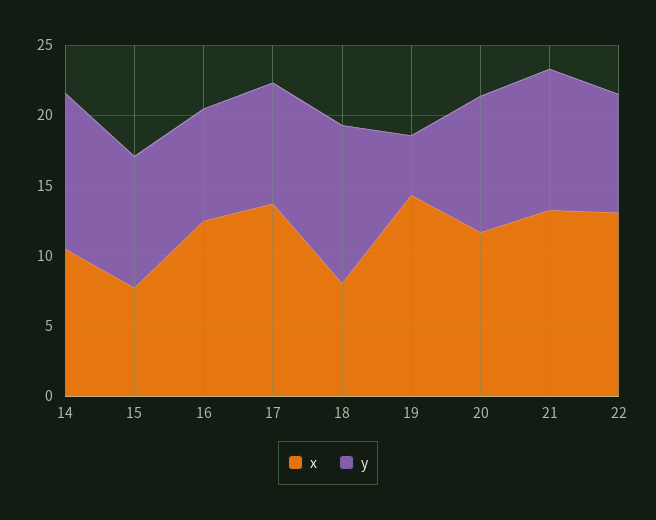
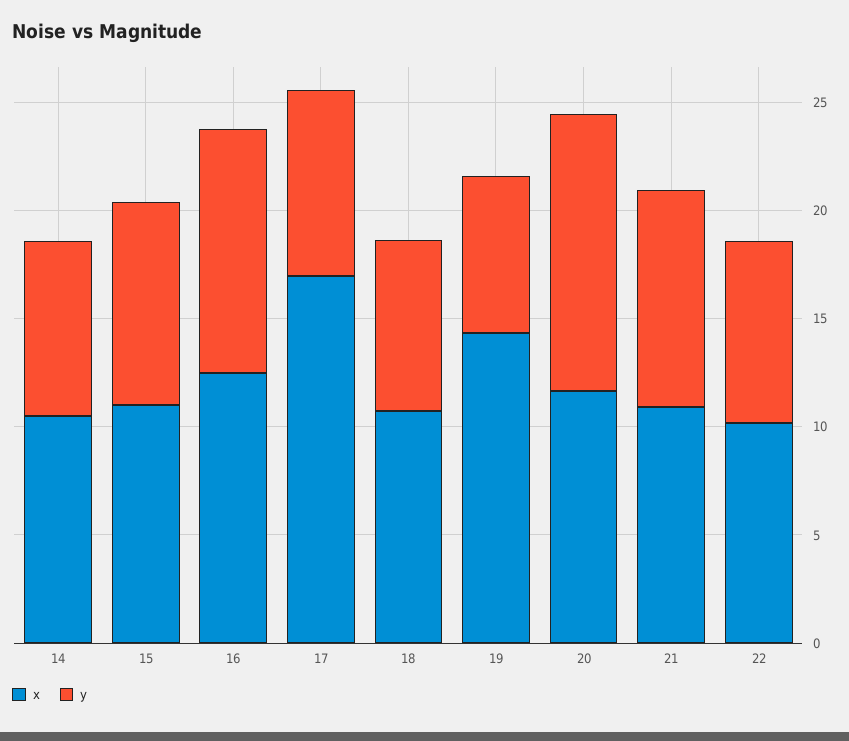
  {
    "x": {
      "14": 10,
-     "15": 8,
+     "15": 11,
      "16": 12,
-     "17": 14,
+     "17": 17,
-     "18": 8,
+     "18": 11,
      "19": 14,
      "20": 12,
-     "21": 13,
+     "21": 11,
-     "22": 13
+     "22": 10
    },
    "y": {
-     "14": 11,
+     "14": 8,
      "15": 9,
-     "16": 8,
+     "16": 11,
      "17": 9,
-     "18": 11,
+     "18": 8,
-     "19": 4,
+     "19": 7,
-     "20": 10,
+     "20": 13,
      "21": 10,
      "22": 8
    }
  }

